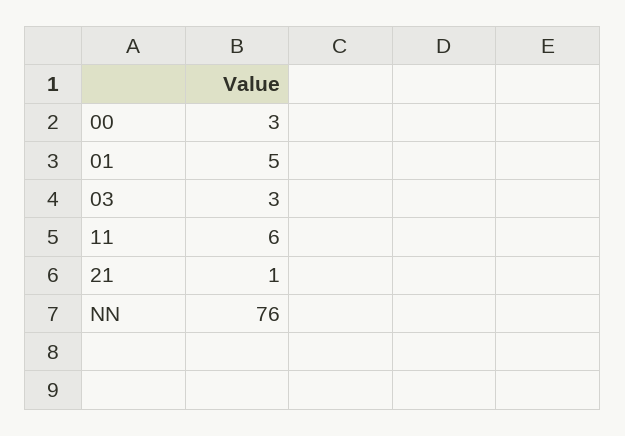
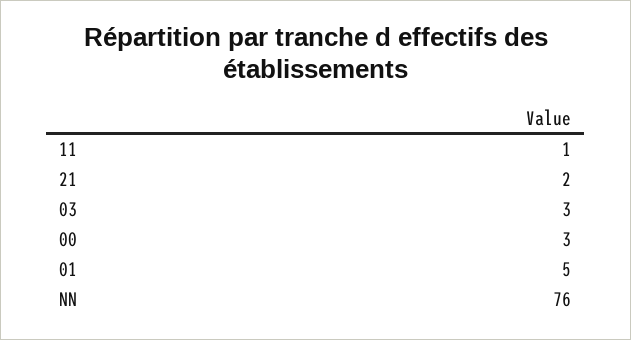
  {
    "00": 3,
    "01": 5,
    "03": 3,
-   "11": 6,
+   "11": 1,
-   "21": 1,
+   "21": 2,
    "NN": 76
  }

